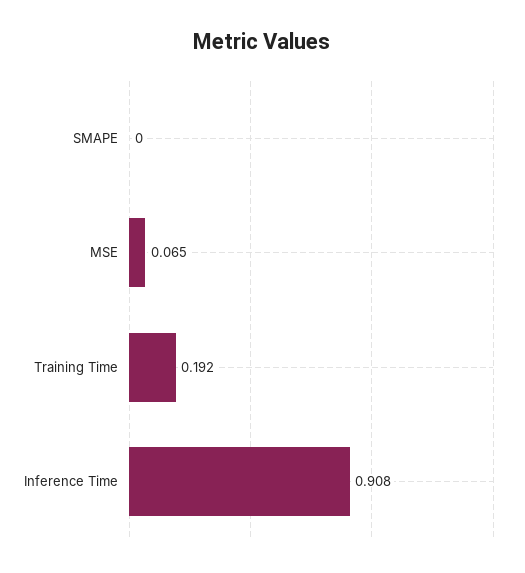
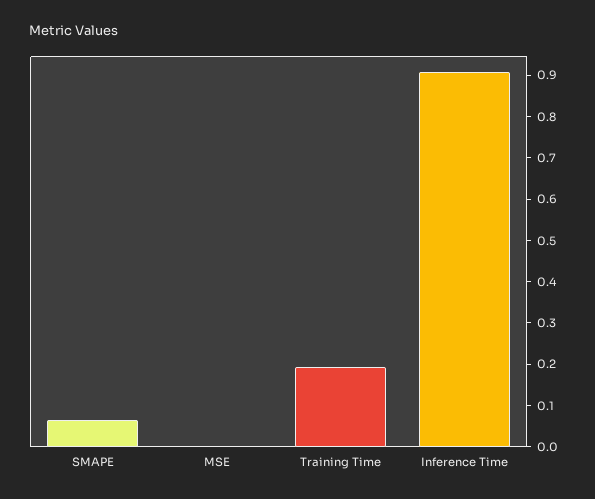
  {
-   "SMAPE": 0,
+   "SMAPE": 0.06,
-   "MSE": 0.065,
+   "MSE": 0,
    "Training Time": 0.192,
    "Inference Time": 0.908
  }

